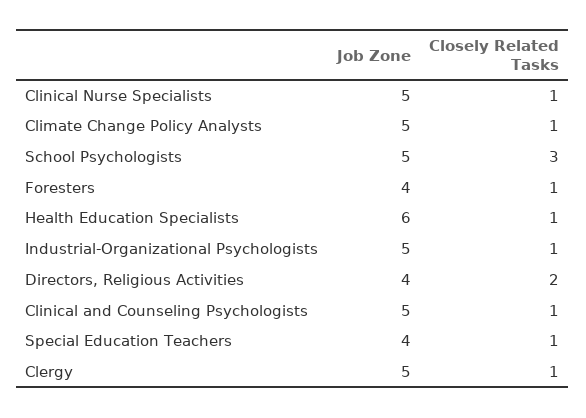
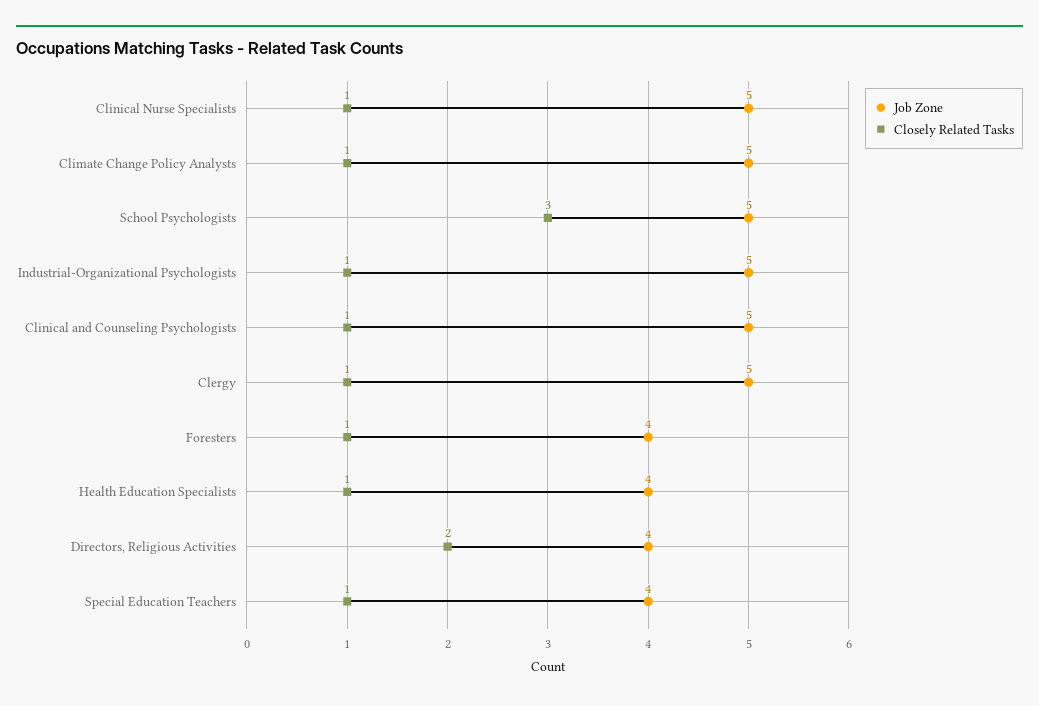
  {
    "Job Zone": {
      "Clinical Nurse Specialists": 5,
      "Climate Change Policy Analysts": 5,
      "School Psychologists": 5,
      "Foresters": 4,
-     "Health Education Specialists": 6,
+     "Health Education Specialists": 4,
      "Industrial-Organizational Psychologists": 5,
      "Directors, Religious Activities": 4,
      "Clinical and Counseling Psychologists": 5,
      "Special Education Teachers": 4,
      "Clergy": 5
    },
    "Closely Related Tasks": {
      "Clinical Nurse Specialists": 1,
      "Climate Change Policy Analysts": 1,
      "School Psychologists": 3,
      "Foresters": 1,
      "Health Education Specialists": 1,
      "Industrial-Organizational Psychologists": 1,
      "Directors, Religious Activities": 2,
      "Clinical and Counseling Psychologists": 1,
      "Special Education Teachers": 1,
      "Clergy": 1
    }
  }

